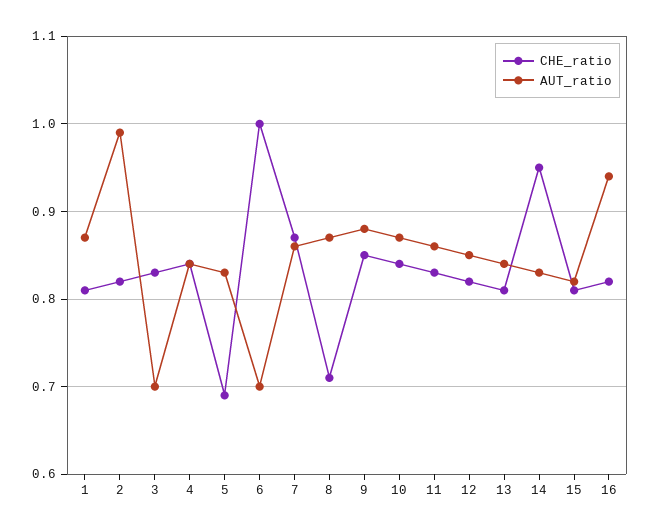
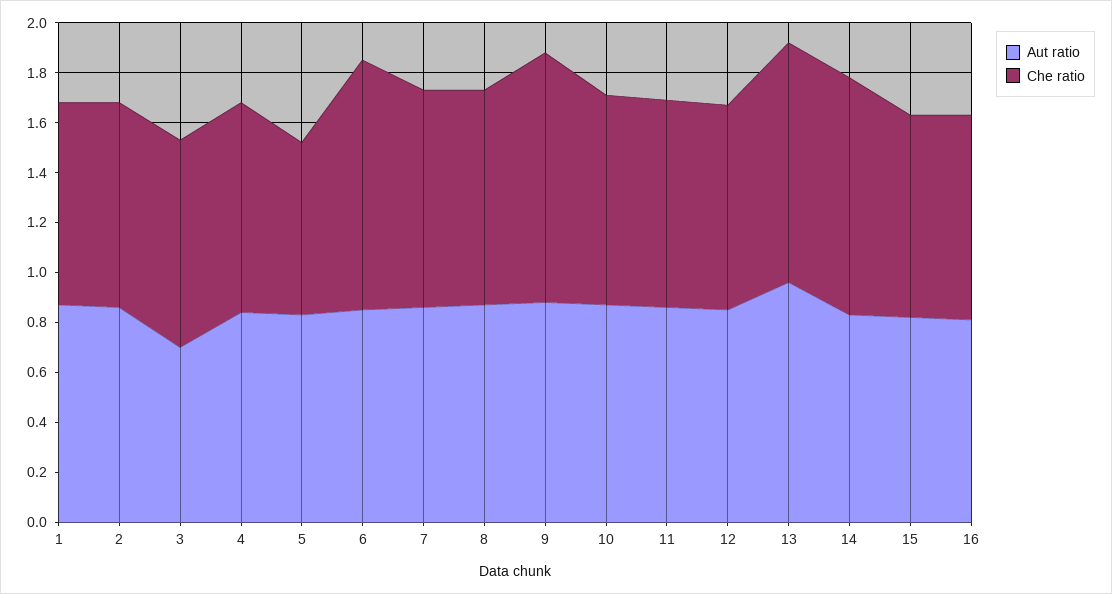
  {
    "CHE_ratio": {
      "1": 0.81,
      "2": 0.82,
      "3": 0.83,
      "4": 0.84,
      "5": 0.69,
      "6": 1,
      "7": 0.87,
-     "8": 0.71,
+     "8": 0.85,
-     "9": 0.85,
+     "9": 1,
      "10": 0.84,
      "11": 0.83,
      "12": 0.82,
-     "13": 0.81,
+     "13": 0.95,
      "14": 0.95,
      "15": 0.81,
      "16": 0.82
    },
    "AUT_ratio": {
      "1": 0.87,
-     "2": 0.99,
+     "2": 0.85,
      "3": 0.7,
      "4": 0.84,
      "5": 0.83,
-     "6": 0.7,
+     "6": 0.85,
      "7": 0.86,
      "8": 0.87,
      "9": 0.88,
      "10": 0.87,
      "11": 0.86,
      "12": 0.85,
-     "13": 0.84,
+     "13": 0.95,
      "14": 0.83,
      "15": 0.82,
-     "16": 0.94
+     "16": 0.8
    }
  }

